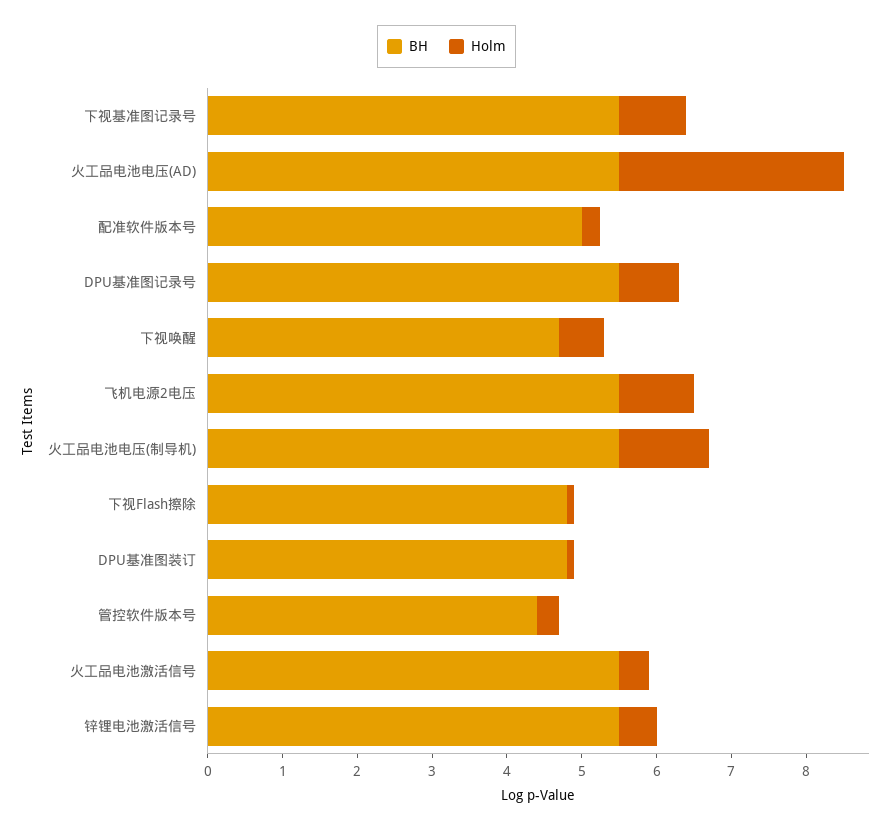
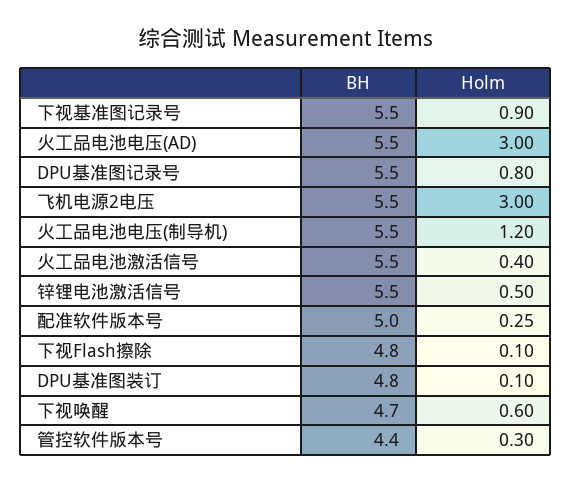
  {
    "BH": {
      "下视基准图记录号": 5.5,
      "火工品电池电压(AD)": 5.5,
      "配准软件版本号": 5,
      "DPU基准图记录号": 5.5,
      "下视唤醒": 4.7,
      "飞机电源2电压": 5.5,
      "火工品电池电压(制导机)": 5.5,
      "下视Flash擦除": 4.8,
      "DPU基准图装订": 4.8,
      "管控软件版本号": 4.4,
      "火工品电池激活信号": 5.5,
      "锌锂电池激活信号": 5.5
    },
    "Holm": {
      "下视基准图记录号": 0.9,
      "火工品电池电压(AD)": 3,
      "配准软件版本号": 0.25,
      "DPU基准图记录号": 0.8,
      "下视唤醒": 0.6,
-     "飞机电源2电压": 1,
+     "飞机电源2电压": 3,
      "火工品电池电压(制导机)": 1.2,
      "下视Flash擦除": 0.1,
      "DPU基准图装订": 0.1,
      "管控软件版本号": 0.3,
      "火工品电池激活信号": 0.4,
      "锌锂电池激活信号": 0.5
    }
  }

